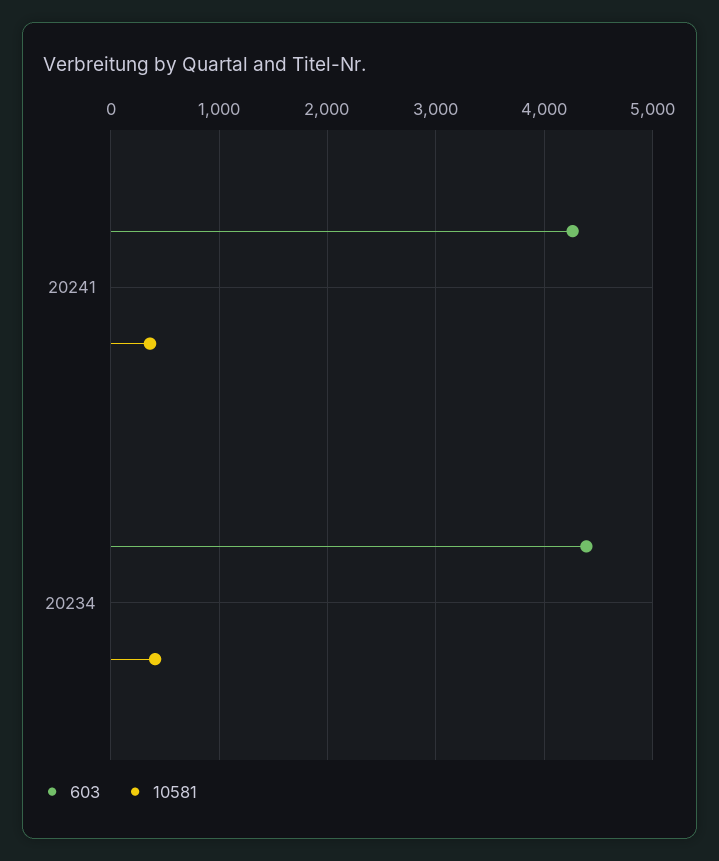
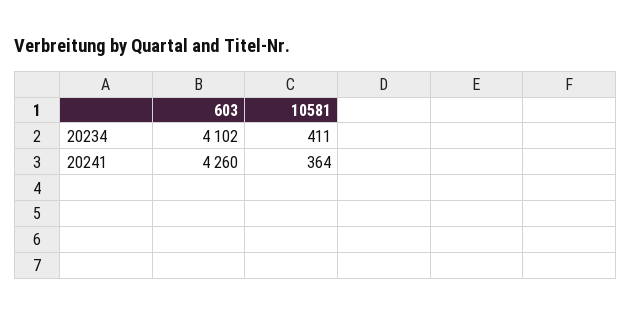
  {
    "603": {
      "20241": 4260,
-     "20234": 4400
+     "20234": 4102
    },
    "10581": {
      "20241": 364,
      "20234": 411
    }
  }

